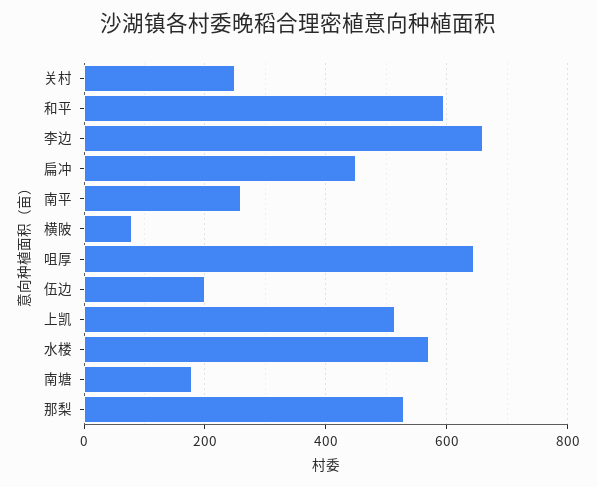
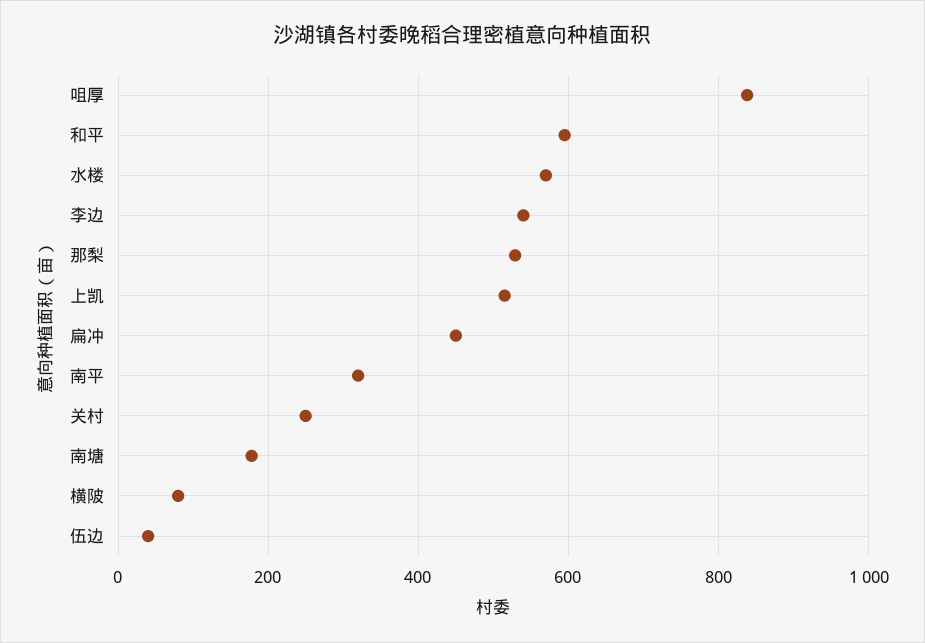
  {
    "关村": 260,
    "和平": 600,
-   "李边": 660,
+   "李边": 540,
    "扁冲": 460,
-   "南平": 260,
+   "南平": 320,
    "横陂": 80,
-   "咀厚": 640,
+   "咀厚": 840,
-   "伍边": 200,
+   "伍边": 40,
    "上凯": 520,
    "水楼": 580,
    "南塘": 180,
    "那梨": 520
  }

